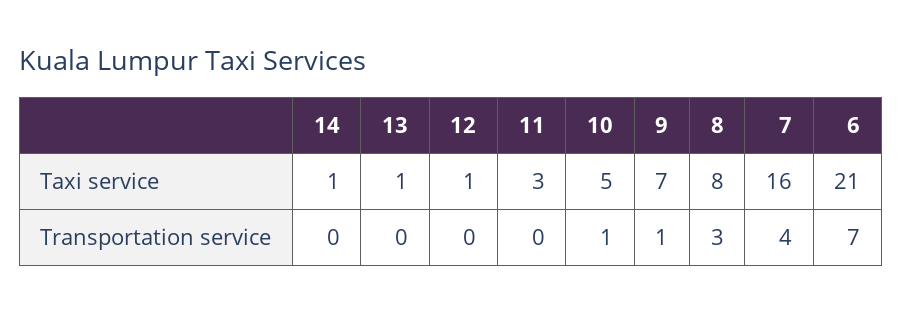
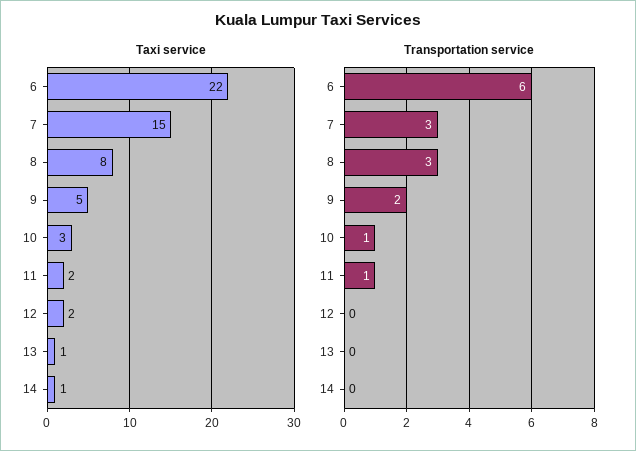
  {
    "Taxi service": {
      "14": 1,
      "13": 1,
-     "12": 1,
+     "12": 2,
-     "11": 3,
+     "11": 2,
-     "10": 5,
+     "10": 3,
-     "9": 7,
+     "9": 5,
      "8": 8,
-     "7": 16,
+     "7": 15,
-     "6": 21
+     "6": 22
    },
    "Transportation service": {
      "14": 0,
      "13": 0,
      "12": 0,
-     "11": 0,
+     "11": 1,
      "10": 1,
-     "9": 1,
+     "9": 2,
      "8": 3,
-     "7": 4,
+     "7": 3,
-     "6": 7
+     "6": 6
    }
  }

